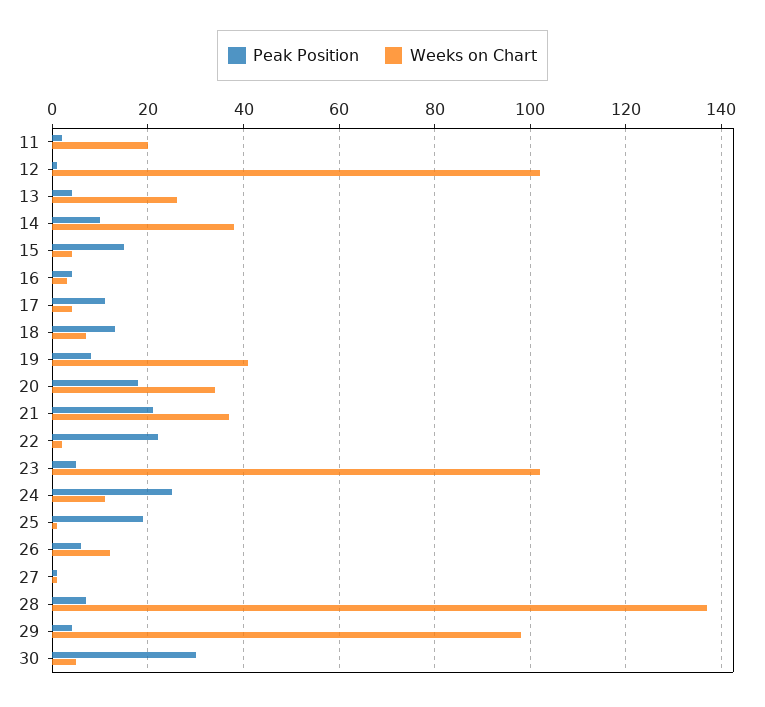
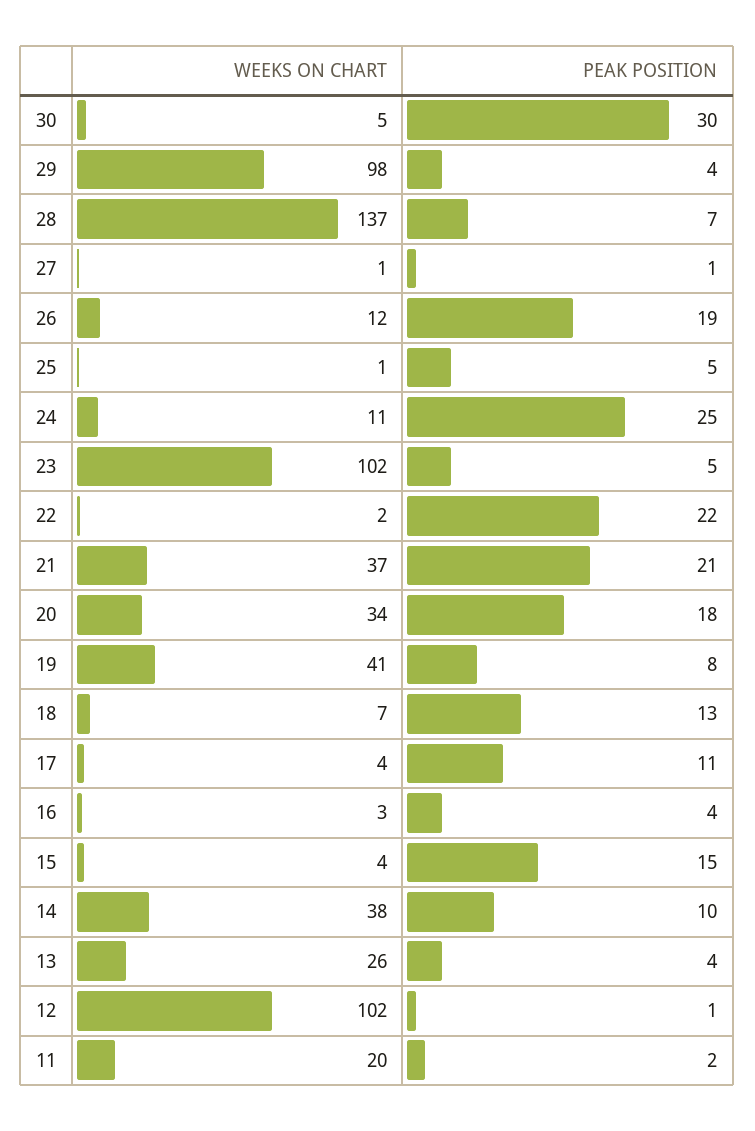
  {
    "Peak Position": {
      "11": 2,
      "12": 1,
      "13": 4,
      "14": 10,
      "15": 15,
      "16": 4,
      "17": 11,
      "18": 13,
      "19": 8,
      "20": 18,
      "21": 21,
      "22": 22,
      "23": 5,
      "24": 25,
-     "25": 20,
+     "25": 5,
-     "26": 5,
+     "26": 19,
      "27": 1,
      "28": 7,
      "29": 4,
      "30": 30
    },
    "Weeks on Chart": {
      "11": 20,
      "12": 102,
      "13": 26,
      "14": 38,
      "15": 4,
      "16": 3,
      "17": 4,
      "18": 7,
      "19": 41,
      "20": 34,
      "21": 37,
      "22": 2,
      "23": 102,
      "24": 11,
      "25": 1,
      "26": 12,
      "27": 1,
      "28": 137,
      "29": 98,
      "30": 5
    }
  }

